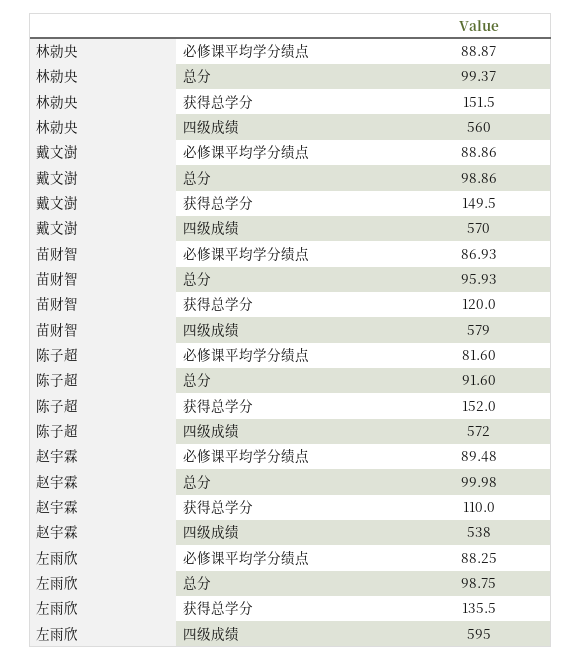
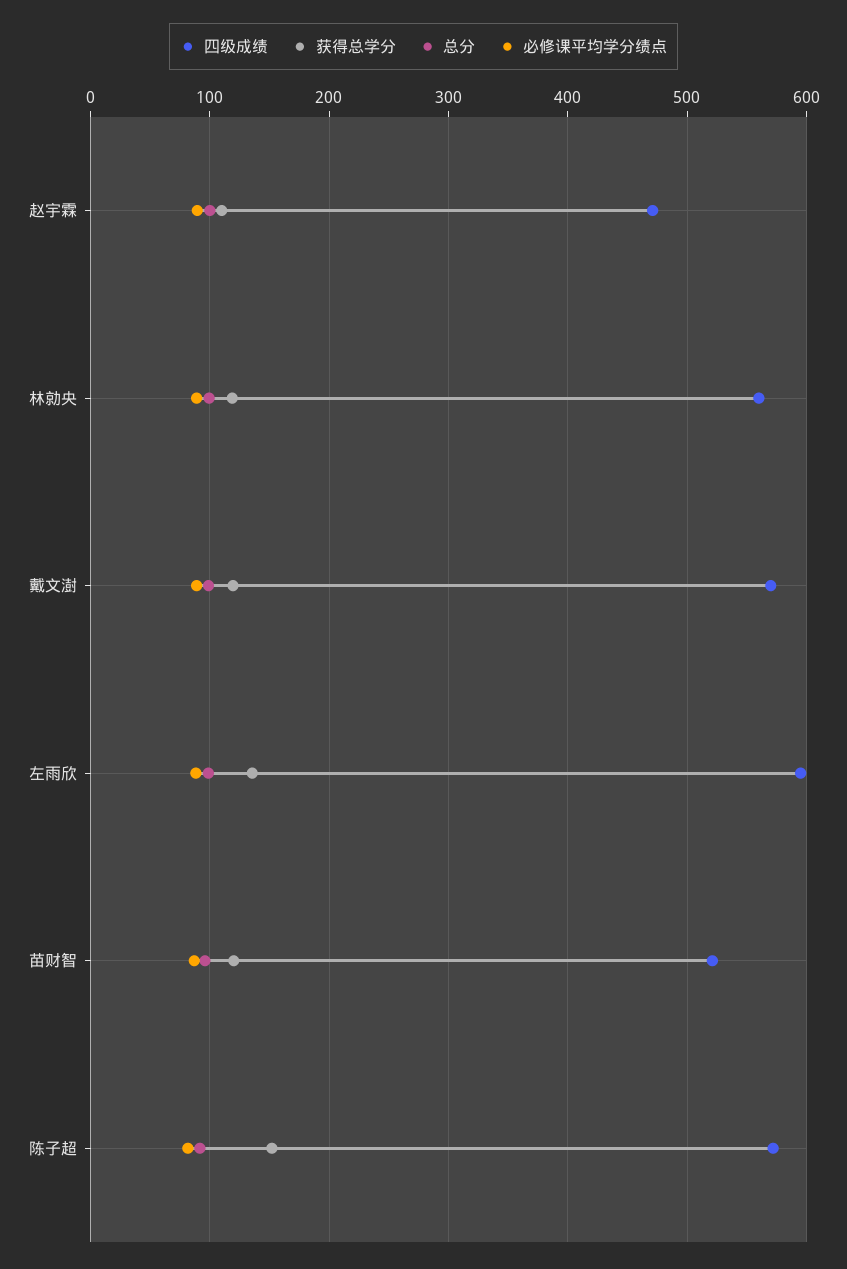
  {
    "必修课平均学分绩点": {
      "林勍央": 88.87,
      "戴文澍": 88.86,
      "苗财智": 86.93,
      "陈子超": 81.6,
      "赵宇霖": 89.48,
      "左雨欣": 88.25
    },
    "总分": {
      "林勍央": 99.37,
      "戴文澍": 98.86,
      "苗财智": 95.93,
      "陈子超": 91.6,
      "赵宇霖": 99.98,
      "左雨欣": 98.75
    },
    "获得总学分": {
-     "林勍央": 151.5,
+     "林勍央": 120,
-     "戴文澍": 149.5,
+     "戴文澍": 120,
      "苗财智": 120,
      "陈子超": 152,
      "赵宇霖": 110,
      "左雨欣": 135.5
    },
    "四级成绩": {
      "林勍央": 560,
      "戴文澍": 570,
-     "苗财智": 579,
+     "苗财智": 520,
      "陈子超": 572,
-     "赵宇霖": 538,
+     "赵宇霖": 470,
      "左雨欣": 595
    }
  }

